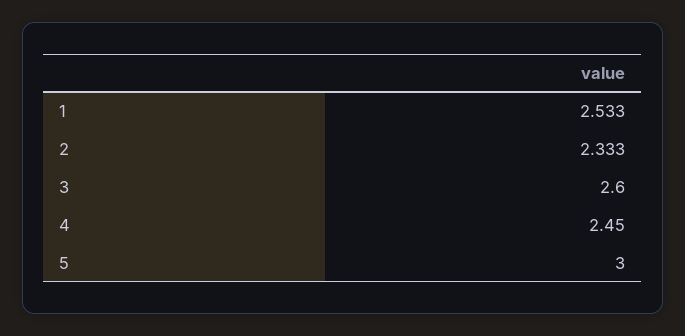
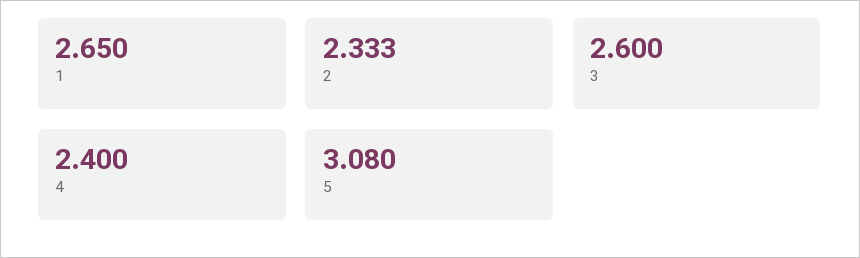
  {
-   "1": 2.533,
+   "1": 2.65,
    "2": 2.333,
    "3": 2.6,
-   "4": 2.45,
+   "4": 2.4,
-   "5": 3
+   "5": 3.08
  }

